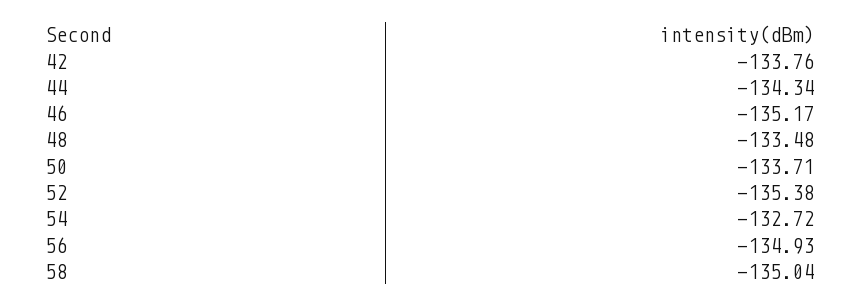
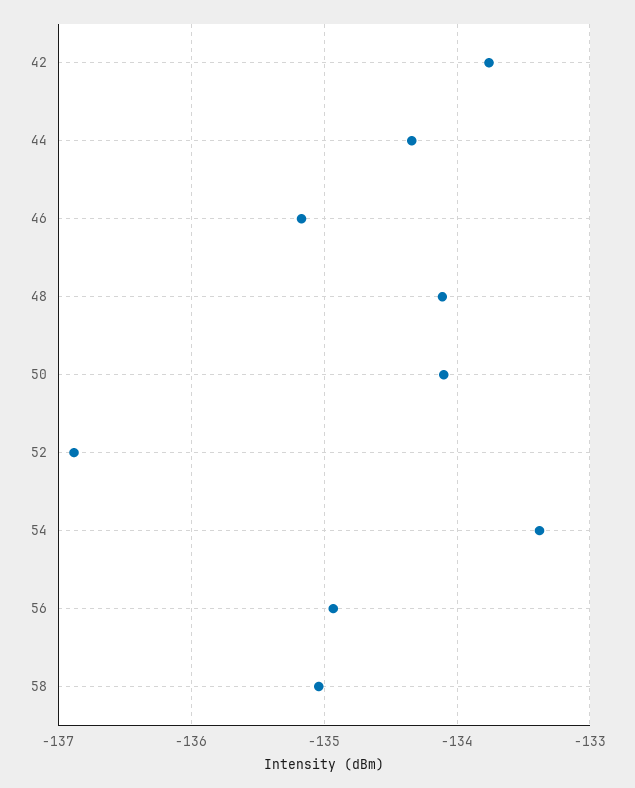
  {
    "42": -133.76,
    "44": -134.34,
    "46": -135.17,
-   "48": -133.48,
+   "48": -134.1,
-   "50": -133.71,
+   "50": -134.1,
-   "52": -135.38,
+   "52": -136.9,
-   "54": -132.72,
+   "54": -133.4,
    "56": -134.93,
    "58": -135.04
  }

